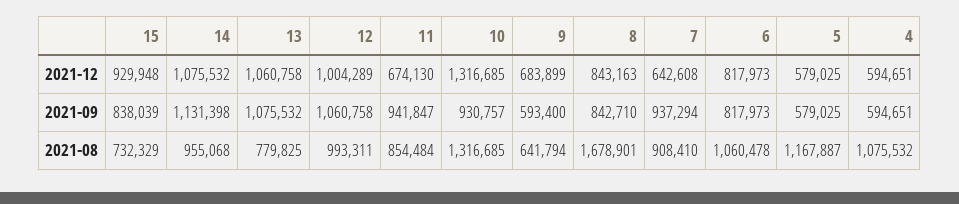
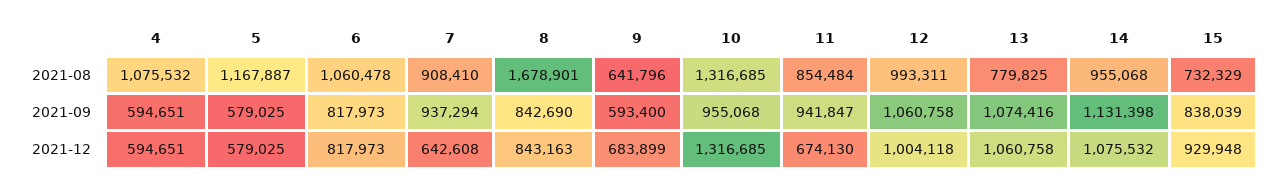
  {
    "15": {
      "2021-12": 929948,
      "2021-09": 838039,
      "2021-08": 732329
    },
    "14": {
      "2021-12": 1075532,
      "2021-09": 1131398,
      "2021-08": 955068
    },
    "13": {
      "2021-12": 1060758,
-     "2021-09": 1075532,
+     "2021-09": 1074416,
      "2021-08": 779825
    },
    "12": {
-     "2021-12": 1004289,
+     "2021-12": 1004118,
      "2021-09": 1060758,
      "2021-08": 993311
    },
    "11": {
      "2021-12": 674130,
      "2021-09": 941847,
      "2021-08": 854484
    },
    "10": {
      "2021-12": 1316685,
-     "2021-09": 930757,
+     "2021-09": 955068,
      "2021-08": 1316685
    },
    "9": {
      "2021-12": 683899,
      "2021-09": 593400,
-     "2021-08": 641794
+     "2021-08": 641796
    },
    "8": {
      "2021-12": 843163,
-     "2021-09": 842710,
+     "2021-09": 842690,
      "2021-08": 1678901
    },
    "7": {
      "2021-12": 642608,
      "2021-09": 937294,
      "2021-08": 908410
    },
    "6": {
      "2021-12": 817973,
      "2021-09": 817973,
      "2021-08": 1060478
    },
    "5": {
      "2021-12": 579025,
      "2021-09": 579025,
      "2021-08": 1167887
    },
    "4": {
      "2021-12": 594651,
      "2021-09": 594651,
      "2021-08": 1075532
    }
  }

